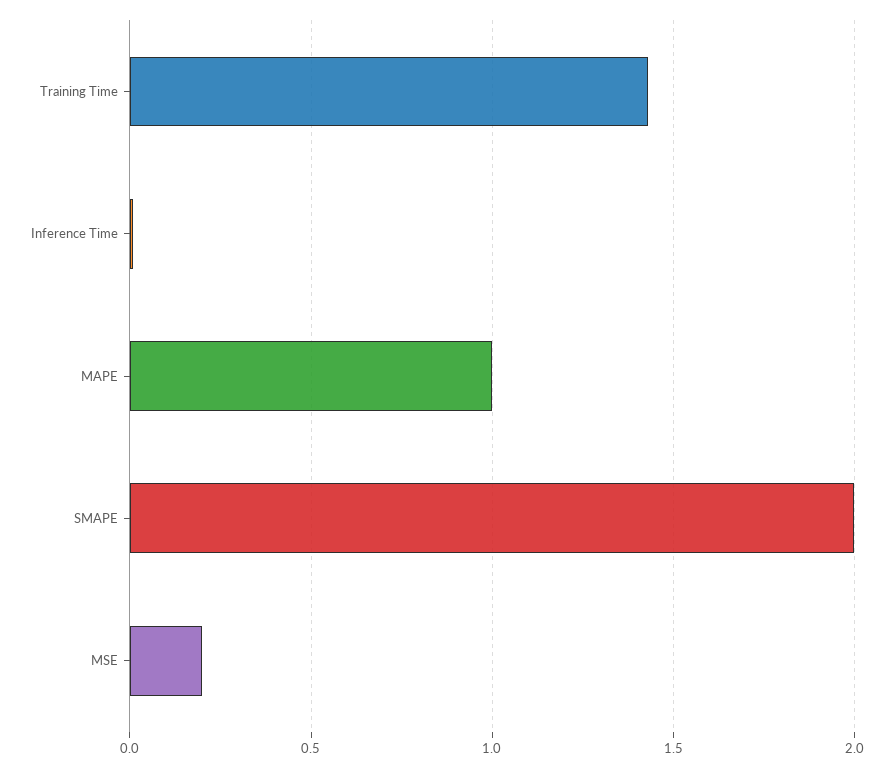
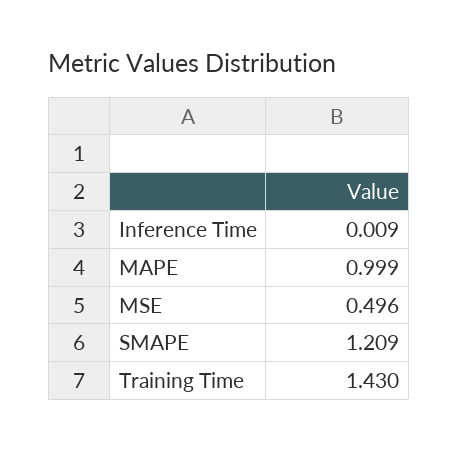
  {
    "Training Time": 1.43,
    "Inference Time": 0.009,
    "MAPE": 0.999,
-   "SMAPE": 2,
+   "SMAPE": 1.209,
-   "MSE": 0.2
+   "MSE": 0.496
  }

